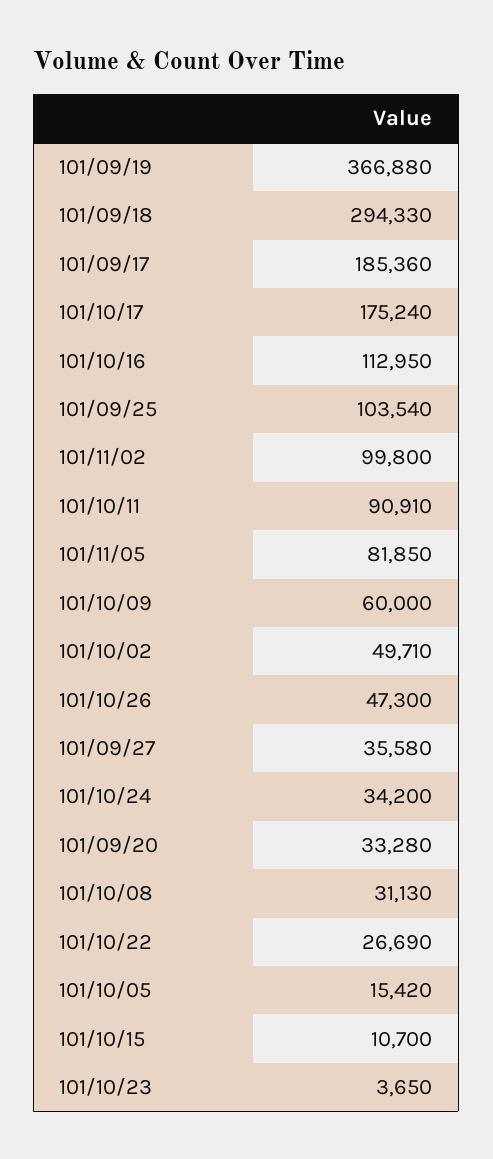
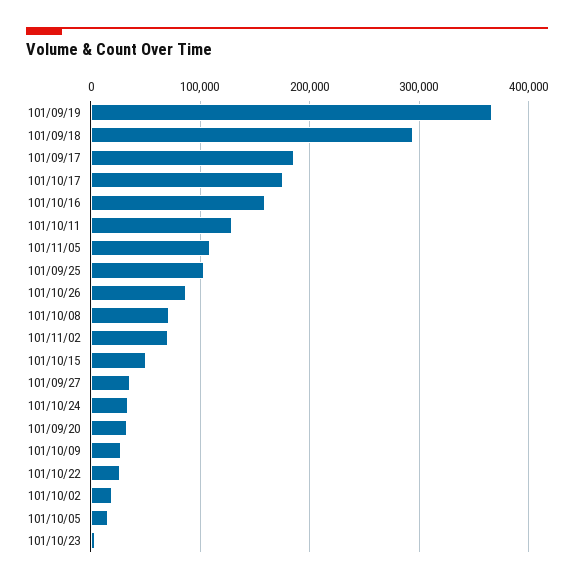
  {
    "101/09/19": 366880,
    "101/09/18": 294330,
    "101/09/17": 185360,
    "101/10/17": 175240,
-   "101/10/16": 112950,
+   "101/10/16": 160000,
    "101/09/25": 103540,
-   "101/11/02": 99800,
+   "101/11/02": 70000,
-   "101/10/11": 90910,
+   "101/10/11": 130000,
-   "101/11/05": 81850,
+   "101/11/05": 110000,
-   "101/10/09": 60000,
+   "101/10/09": 30000,
-   "101/10/02": 49710,
+   "101/10/02": 20000,
-   "101/10/26": 47300,
+   "101/10/26": 90000,
    "101/09/27": 35580,
    "101/10/24": 34200,
    "101/09/20": 33280,
-   "101/10/08": 31130,
+   "101/10/08": 70000,
    "101/10/22": 26690,
    "101/10/05": 15420,
-   "101/10/15": 10700,
+   "101/10/15": 50000,
    "101/10/23": 3650
  }

